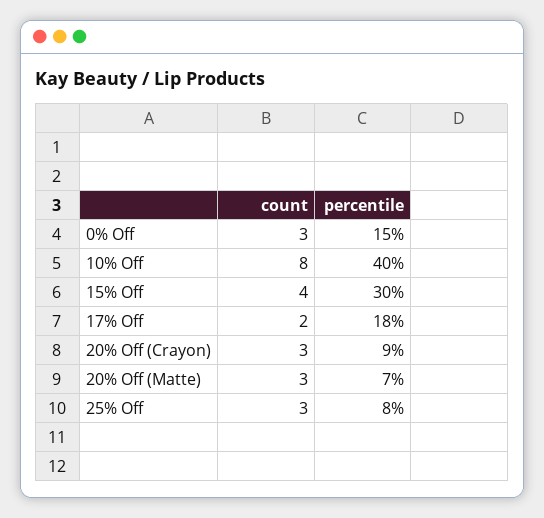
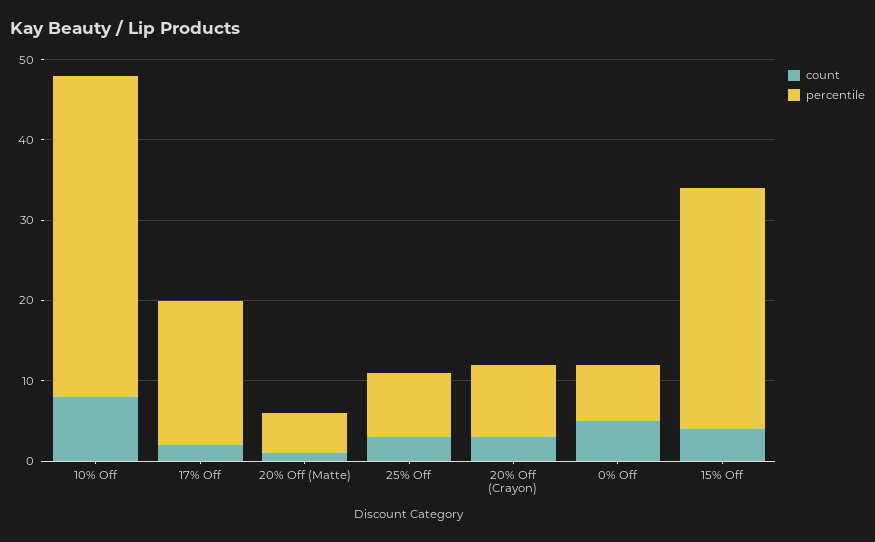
  {
    "count": {
-     "0% Off": 3,
+     "0% Off": 5,
      "10% Off": 8,
      "15% Off": 4,
      "17% Off": 2,
      "20% Off (Crayon)": 3,
-     "20% Off (Matte)": 3,
+     "20% Off (Matte)": 1,
      "25% Off": 3
    },
    "percentile": {
-     "0% Off": 15,
+     "0% Off": 7,
      "10% Off": 40,
      "15% Off": 30,
      "17% Off": 18,
      "20% Off (Crayon)": 9,
-     "20% Off (Matte)": 7,
+     "20% Off (Matte)": 5,
      "25% Off": 8
    }
  }

